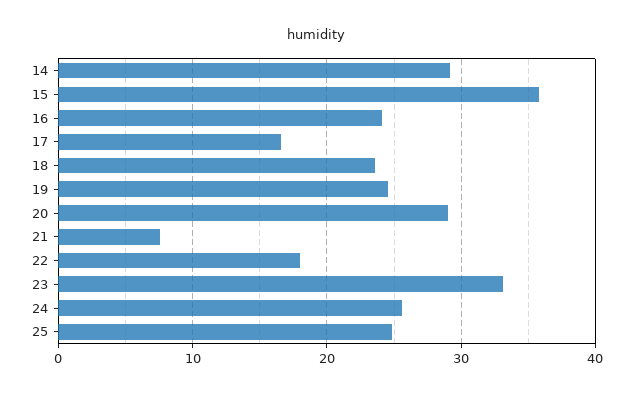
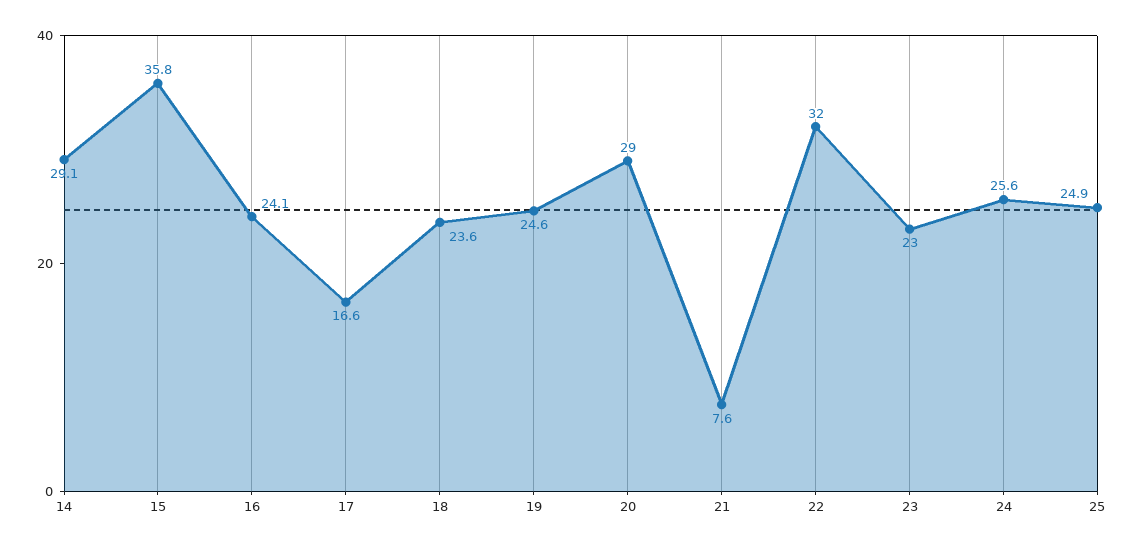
  {
    "14": 29.1,
    "15": 35.8,
    "16": 24.1,
    "17": 16.6,
    "18": 23.6,
    "19": 24.6,
    "20": 29,
    "21": 7.6,
-   "22": 18,
+   "22": 32,
-   "23": 33,
+   "23": 23,
    "24": 25.6,
    "25": 24.9
  }

